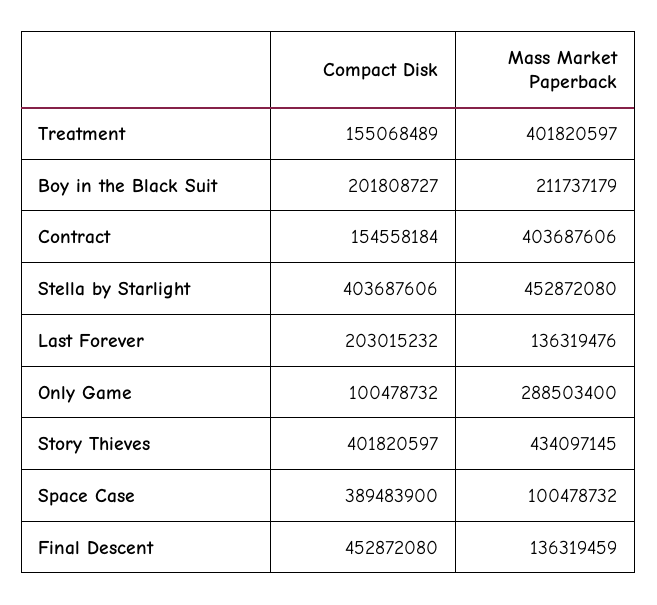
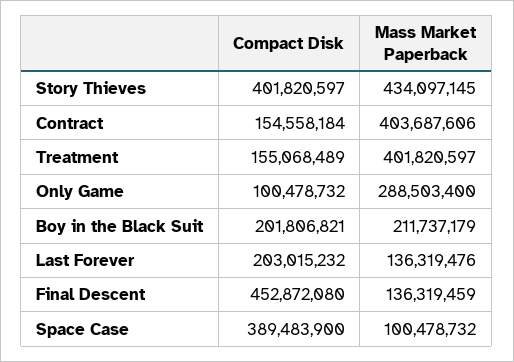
  {
    "Compact Disk": {
      "Treatment": 155068489,
-     "Boy in the Black Suit": 201808727,
+     "Boy in the Black Suit": 201806821,
      "Contract": 154558184,
-     "Stella by Starlight": 403687606,
      "Last Forever": 203015232,
      "Only Game": 100478732,
      "Story Thieves": 401820597,
      "Space Case": 389483900,
      "Final Descent": 452872080
    },
    "Mass Market Paperback": {
      "Treatment": 401820597,
      "Boy in the Black Suit": 211737179,
      "Contract": 403687606,
-     "Stella by Starlight": 452872080,
      "Last Forever": 136319476,
      "Only Game": 288503400,
      "Story Thieves": 434097145,
      "Space Case": 100478732,
      "Final Descent": 136319459
    }
  }

